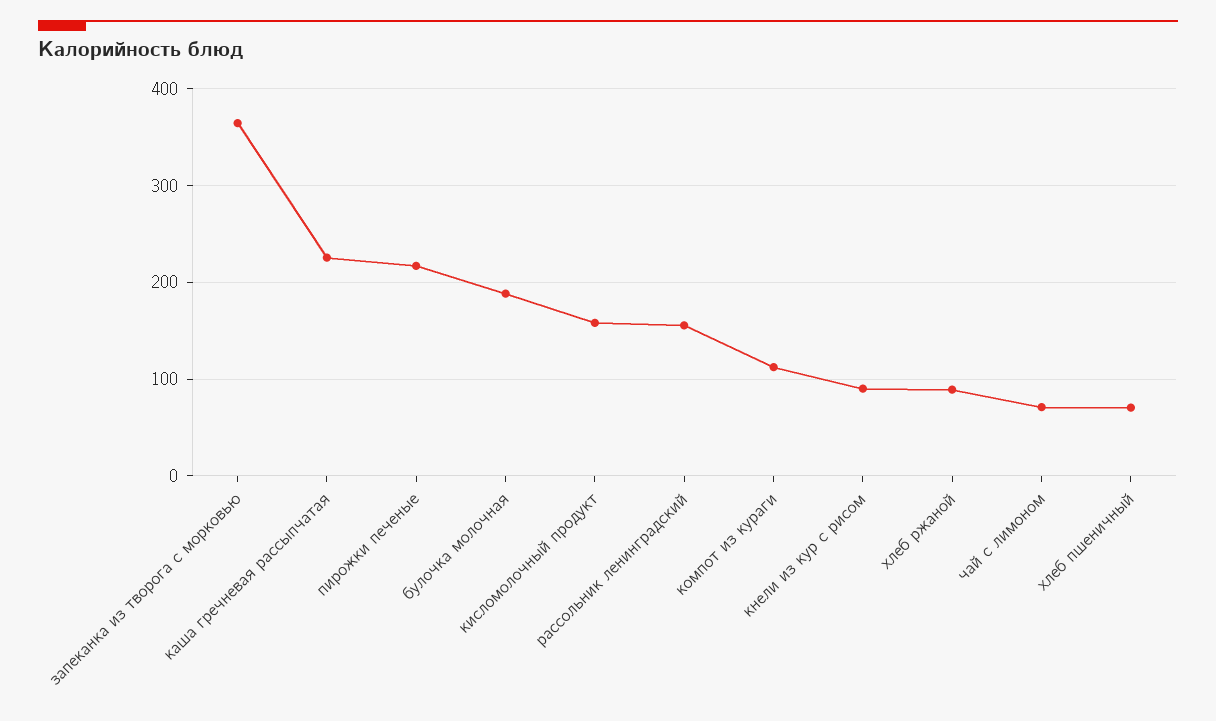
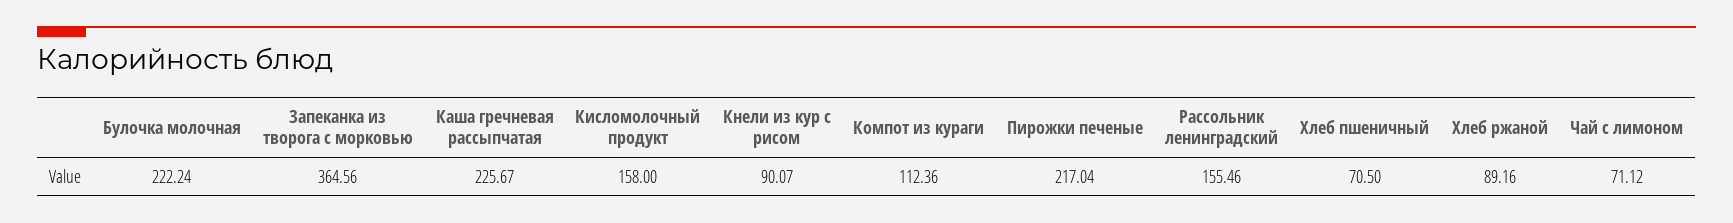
  {
    "запеканка из творога с морковью": 364.56,
    "каша гречневая рассыпчатая": 225.67,
    "пирожки печеные": 217.04,
-   "булочка молочная": 190,
+   "булочка молочная": 222.24,
    "кисломолочный продукт": 158,
    "рассольник ленинградский": 155.46,
    "компот из кураги": 112.36,
    "кнели из кур с рисом": 90.07,
    "хлеб ржаной": 89.16,
    "чай с лимоном": 71.12,
    "хлеб пшеничный": 70.5
  }

